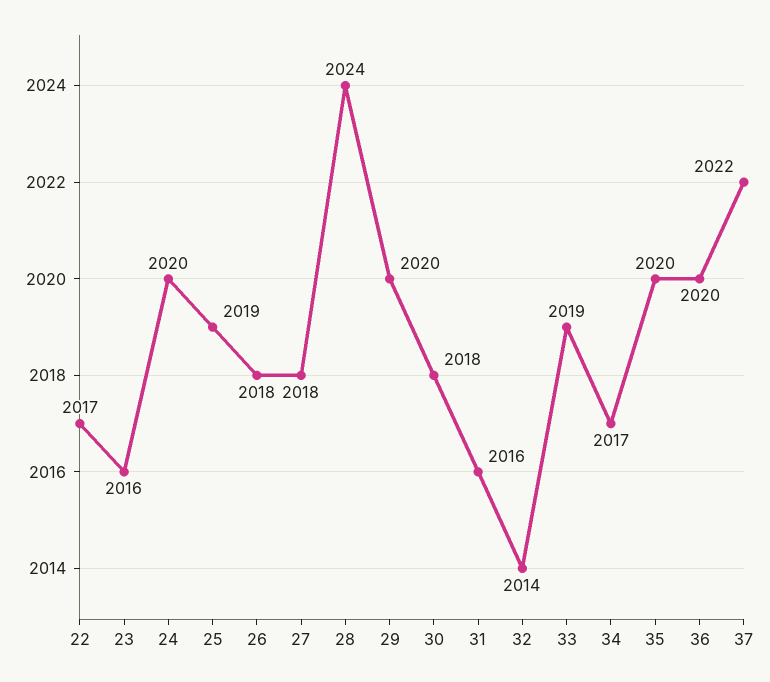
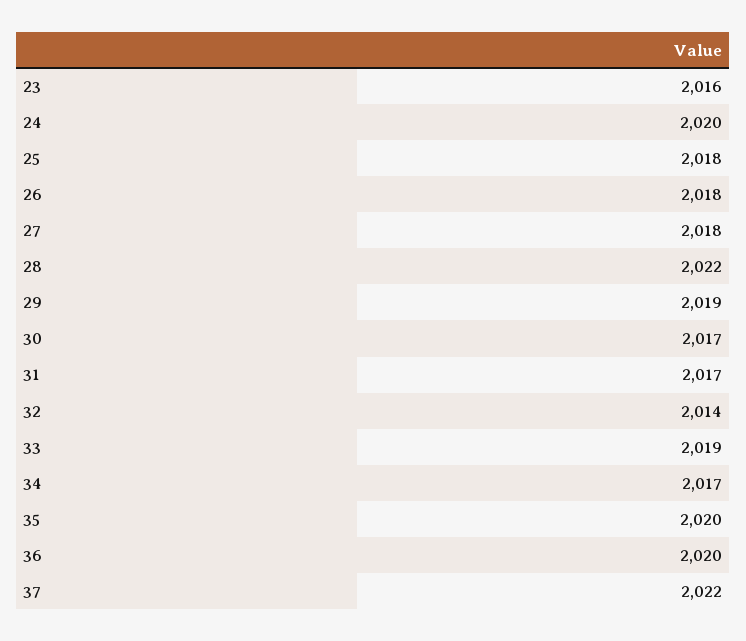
  {
-   "22": 2017,
    "23": 2016,
    "24": 2020,
-   "25": 2019,
+   "25": 2018,
    "26": 2018,
    "27": 2018,
-   "28": 2024,
+   "28": 2022,
-   "29": 2020,
+   "29": 2019,
-   "30": 2018,
+   "30": 2017,
-   "31": 2016,
+   "31": 2017,
    "32": 2014,
    "33": 2019,
    "34": 2017,
    "35": 2020,
    "36": 2020,
    "37": 2022
  }

